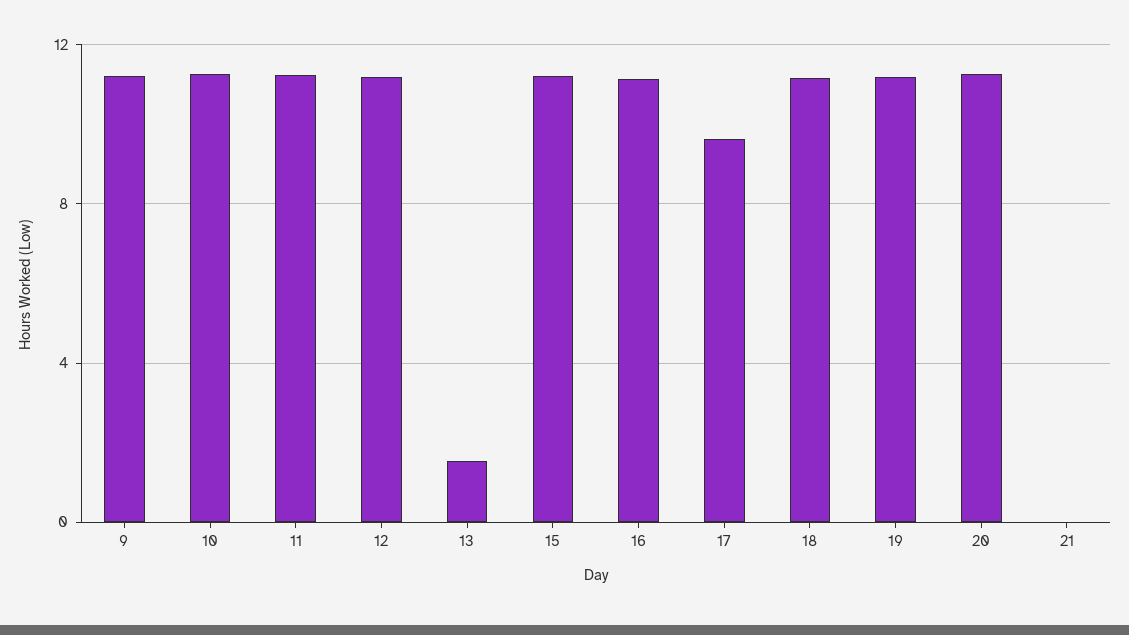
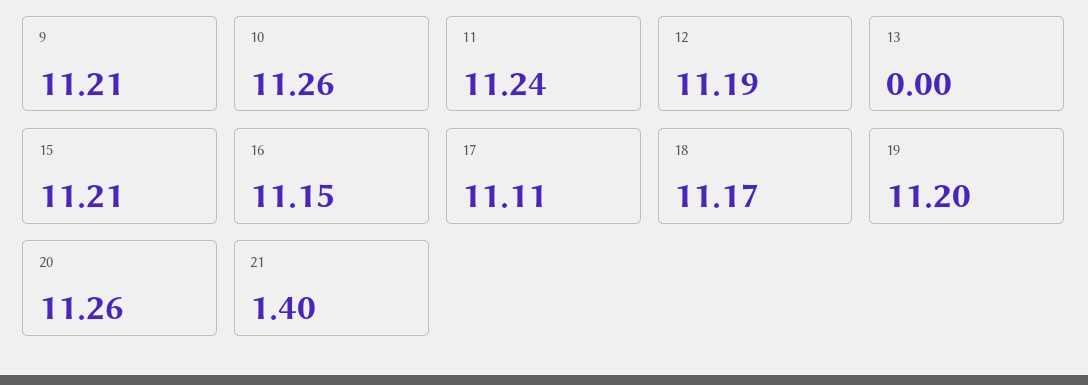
  {
    "9": 11.21,
    "10": 11.26,
    "11": 11.24,
    "12": 11.19,
-   "13": 1.5,
+   "13": 0,
    "15": 11.21,
    "16": 11.15,
-   "17": 9.5,
+   "17": 11.11,
    "18": 11.17,
    "19": 11.2,
    "20": 11.26,
-   "21": 0
+   "21": 1.4
  }

